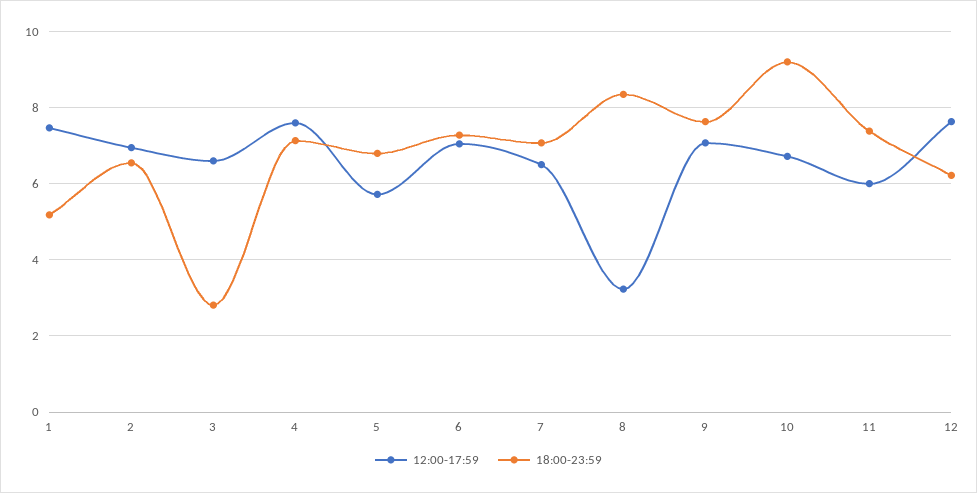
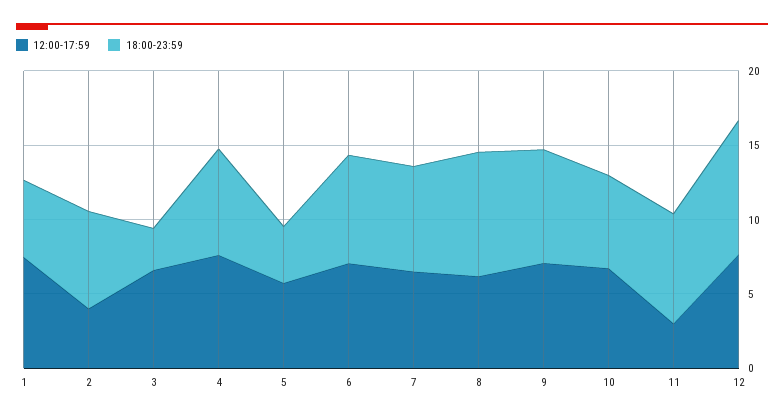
  {
    "12:00-17:59": {
      "1": 7.4,
-     "2": 7,
+     "2": 4,
      "3": 6.6,
      "4": 7.6,
      "5": 5.8,
      "6": 7,
      "7": 6.6,
-     "8": 3.2,
+     "8": 6,
      "9": 7,
      "10": 6.8,
-     "11": 6,
+     "11": 3,
      "12": 7.6
    },
    "18:00-23:59": {
      "1": 5.2,
      "2": 6.6,
      "3": 2.8,
      "4": 7.2,
-     "5": 6.8,
+     "5": 4,
      "6": 7.2,
      "7": 7,
      "8": 8.4,
      "9": 7.6,
-     "10": 9.2,
+     "10": 6,
      "11": 7.4,
-     "12": 6.2
+     "12": 9
    }
  }

